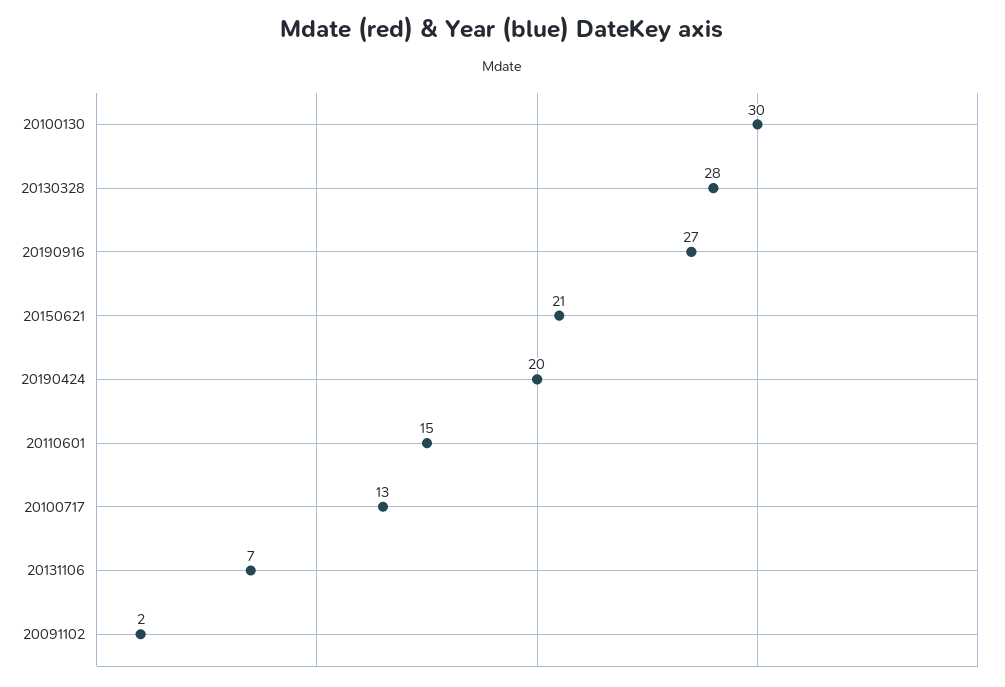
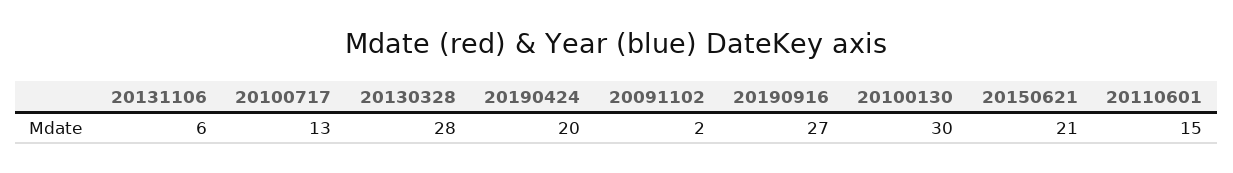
  {
    "20100130": 30,
    "20130328": 28,
    "20190916": 27,
    "20150621": 21,
    "20190424": 20,
    "20110601": 15,
    "20100717": 13,
-   "20131106": 7,
+   "20131106": 6,
    "20091102": 2
  }

